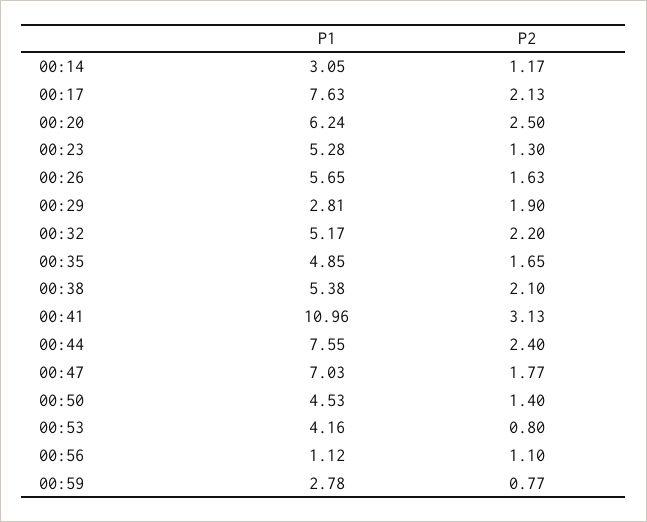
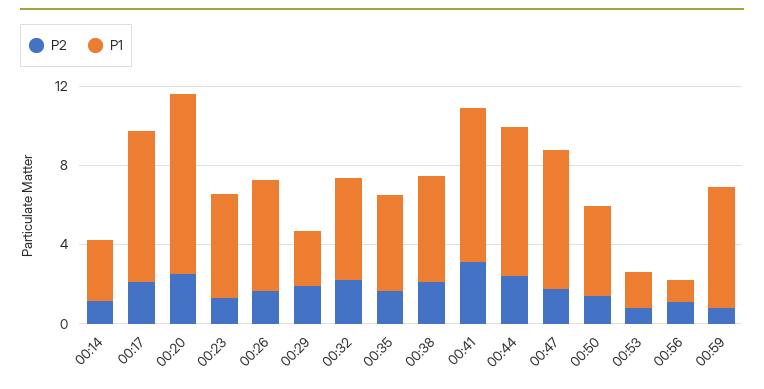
  {
    "P1": {
      "00:14": 3.05,
      "00:17": 7.63,
-     "00:20": 6.24,
+     "00:20": 9,
      "00:23": 5.28,
      "00:26": 5.65,
      "00:29": 2.81,
      "00:32": 5.17,
      "00:35": 4.85,
      "00:38": 5.38,
-     "00:41": 10.96,
+     "00:41": 8,
      "00:44": 7.55,
      "00:47": 7.03,
      "00:50": 4.53,
-     "00:53": 4.16,
+     "00:53": 2,
      "00:56": 1.12,
-     "00:59": 2.78
+     "00:59": 6
    },
    "P2": {
      "00:14": 1.17,
      "00:17": 2.13,
      "00:20": 2.5,
      "00:23": 1.3,
      "00:26": 1.63,
      "00:29": 1.9,
      "00:32": 2.2,
      "00:35": 1.65,
      "00:38": 2.1,
      "00:41": 3.13,
      "00:44": 2.4,
      "00:47": 1.77,
      "00:50": 1.4,
      "00:53": 0.8,
      "00:56": 1.1,
      "00:59": 0.77
    }
  }

